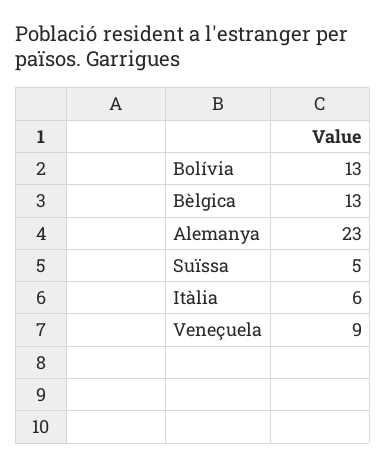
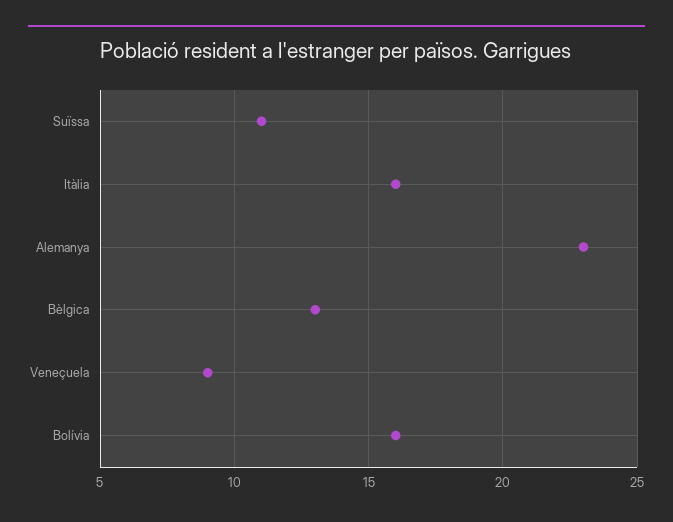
  {
-   "Bolívia": 13,
+   "Bolívia": 16,
    "Bèlgica": 13,
    "Alemanya": 23,
-   "Suïssa": 5,
+   "Suïssa": 11,
-   "Itàlia": 6,
+   "Itàlia": 16,
    "Veneçuela": 9
  }

